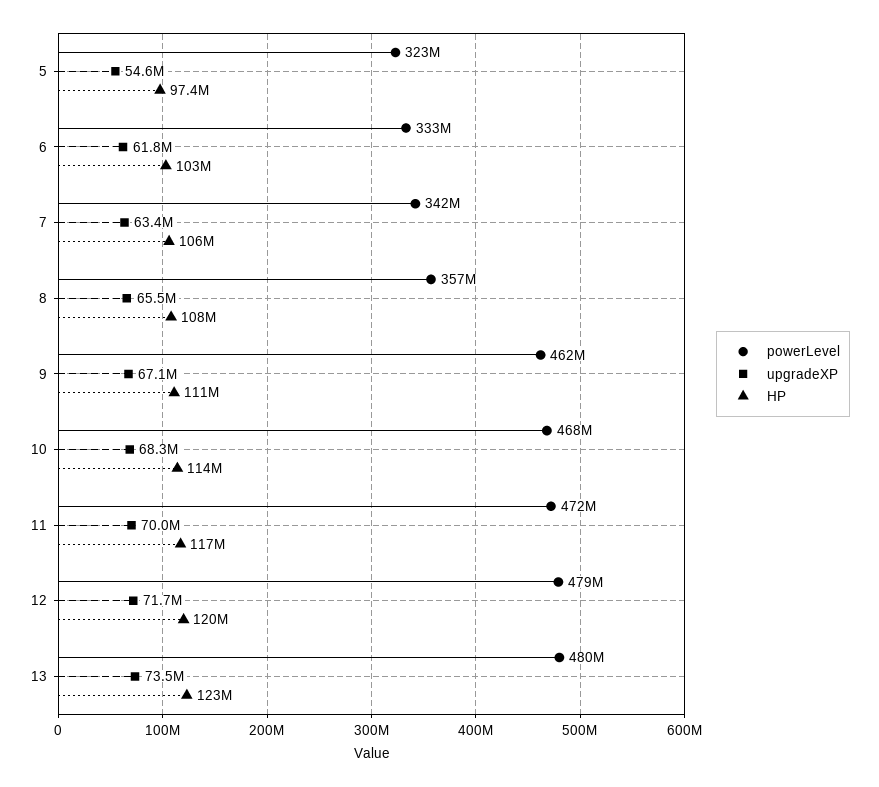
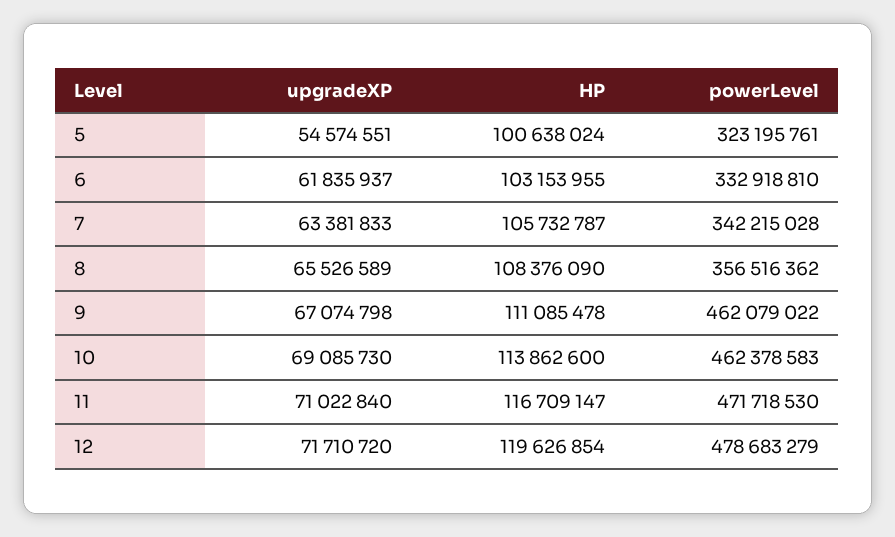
  {
    "powerLevel": {
      "5": 323195761,
      "6": 332918810,
      "7": 342215028,
      "8": 356516362,
      "9": 462079022,
-     "10": 468000000,
+     "10": 462378583,
      "11": 471718530,
-     "12": 478683279,
+     "12": 478683279
-     "13": 480000000
    },
    "upgradeXP": {
      "5": 54574551,
      "6": 61835937,
      "7": 63381833,
      "8": 65526589,
      "9": 67074798,
-     "10": 68300000,
+     "10": 69085730,
-     "11": 70000000,
+     "11": 71022840,
-     "12": 71710720,
+     "12": 71710720
-     "13": 73500000
    },
    "HP": {
-     "5": 97400000,
+     "5": 100638024,
      "6": 103153955,
      "7": 105732787,
      "8": 108376090,
      "9": 111085478,
      "10": 113862600,
      "11": 116709147,
-     "12": 119626854,
+     "12": 119626854
-     "13": 123000000
    }
  }

